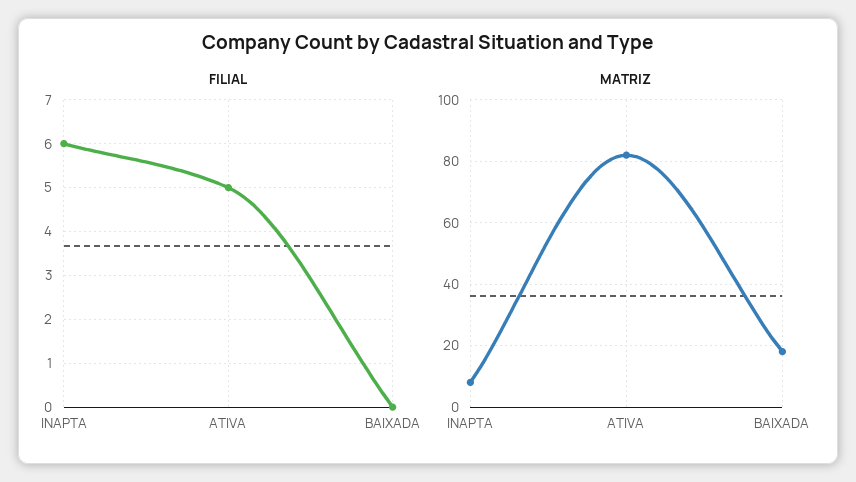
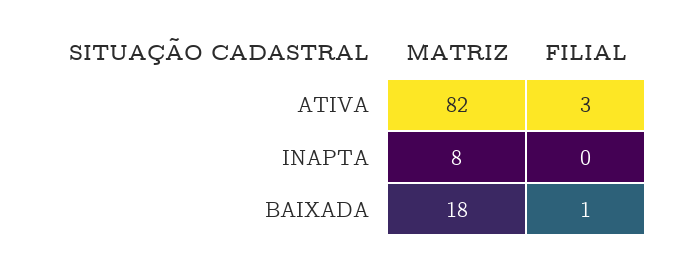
  {
    "FILIAL": {
-     "INAPTA": 6,
+     "INAPTA": 0,
-     "ATIVA": 5,
+     "ATIVA": 3,
-     "BAIXADA": 0
+     "BAIXADA": 1
    },
    "MATRIZ": {
      "INAPTA": 8,
      "ATIVA": 82,
      "BAIXADA": 18
    }
  }

